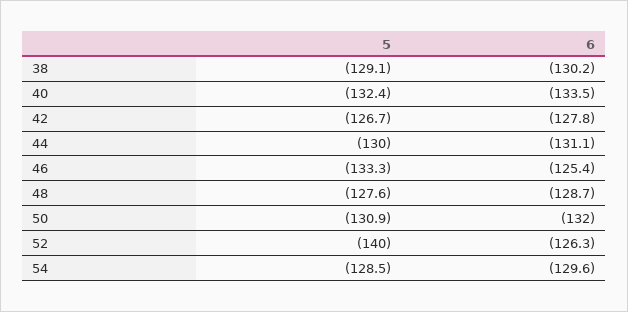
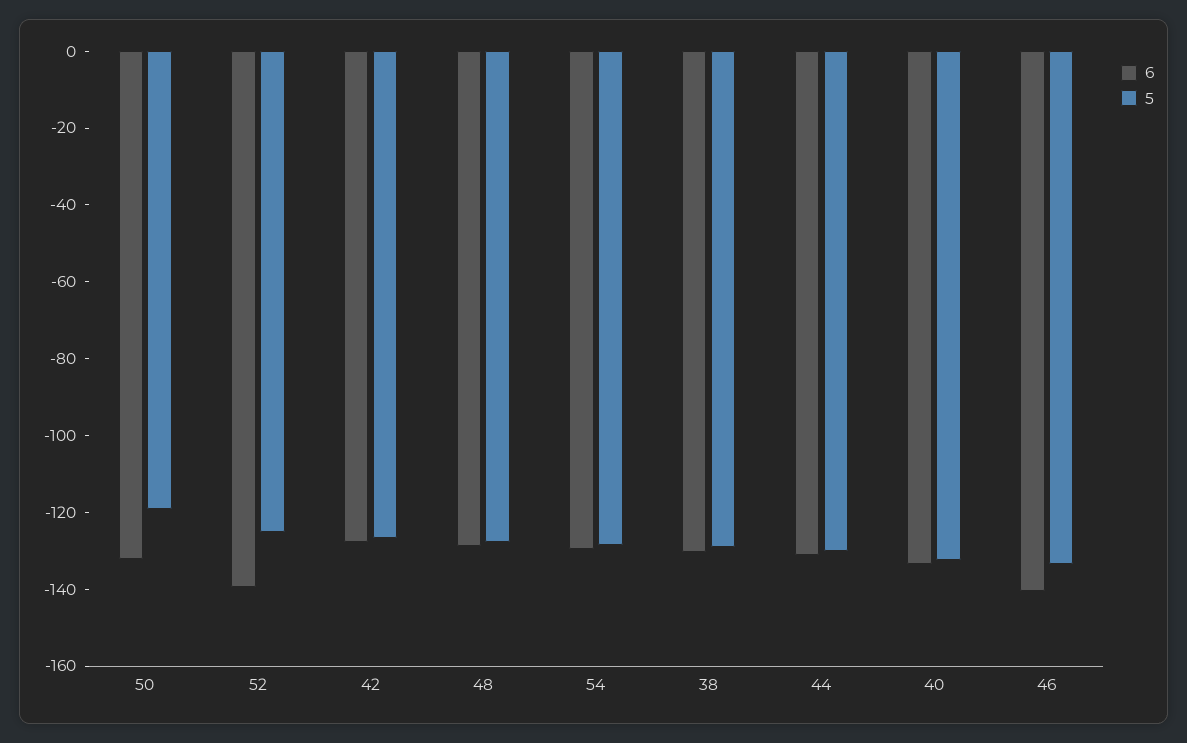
  {
    "5": {
      "38": -129.1,
      "40": -132.4,
      "42": -126.7,
      "44": -130,
      "46": -133.3,
      "48": -127.6,
-     "50": -130.9,
+     "50": -120,
-     "52": -140,
+     "52": -125,
      "54": -128.5
    },
    "6": {
      "38": -130.2,
      "40": -133.5,
      "42": -127.8,
      "44": -131.1,
-     "46": -125.4,
+     "46": -140,
      "48": -128.7,
      "50": -132,
-     "52": -126.3,
+     "52": -140,
      "54": -129.6
    }
  }

